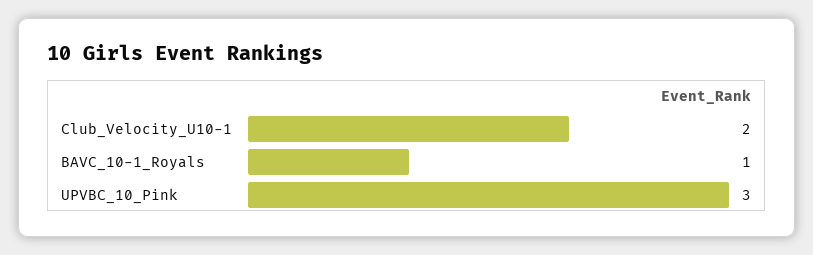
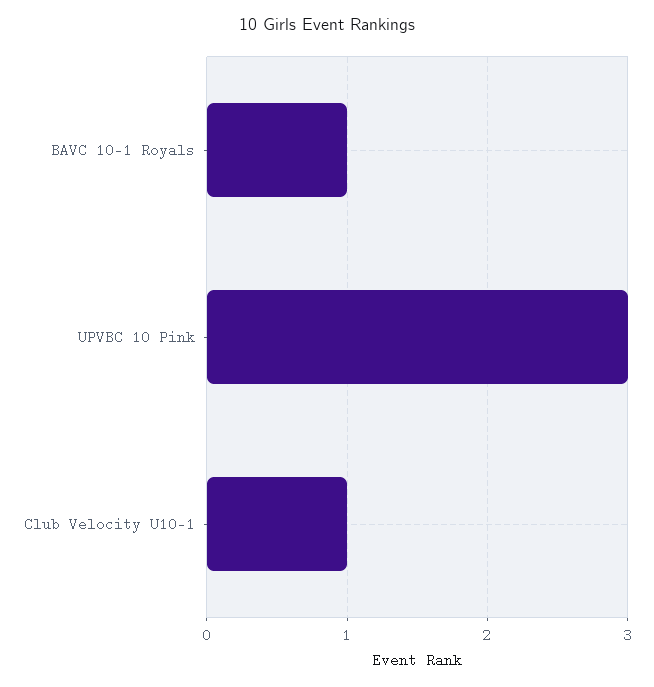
  {
-   "Club_Velocity_U10-1": 2,
+   "Club_Velocity_U10-1": 1,
    "BAVC_10-1_Royals": 1,
    "UPVBC_10_Pink": 3
  }

